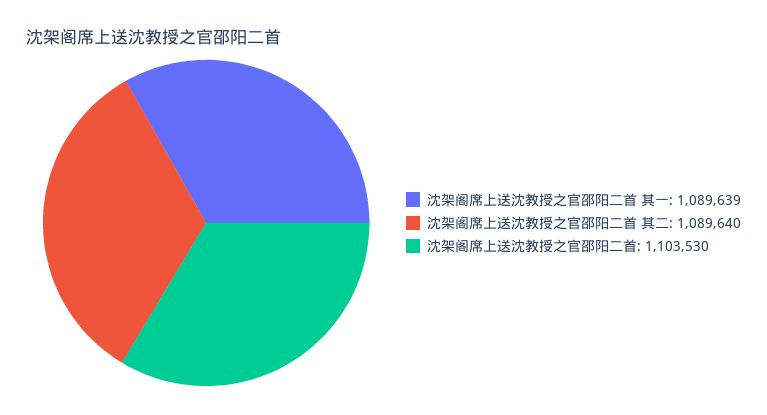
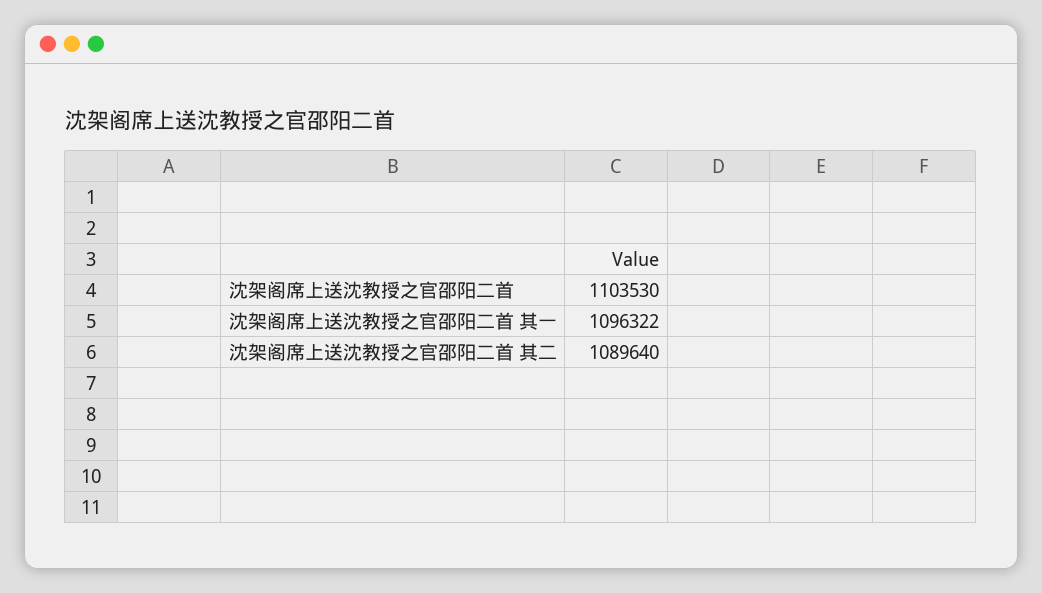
  {
-   "沈架阁席上送沈教授之官邵阳二首 其一": 1089639,
+   "沈架阁席上送沈教授之官邵阳二首 其一": 1096322,
    "沈架阁席上送沈教授之官邵阳二首 其二": 1089640,
    "沈架阁席上送沈教授之官邵阳二首": 1103530
  }

